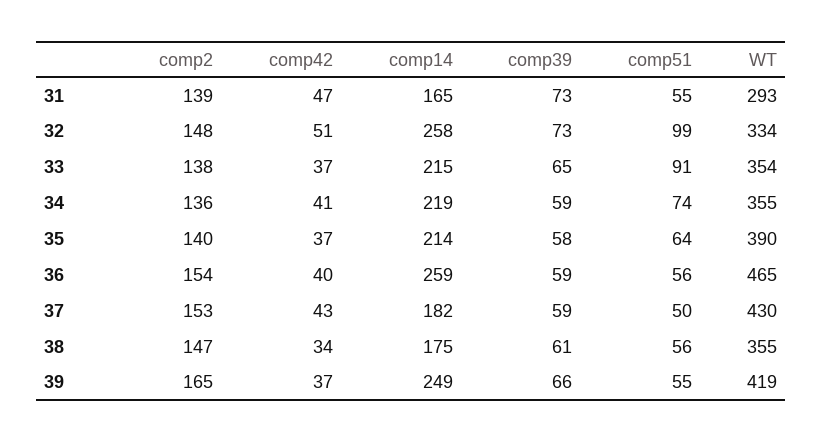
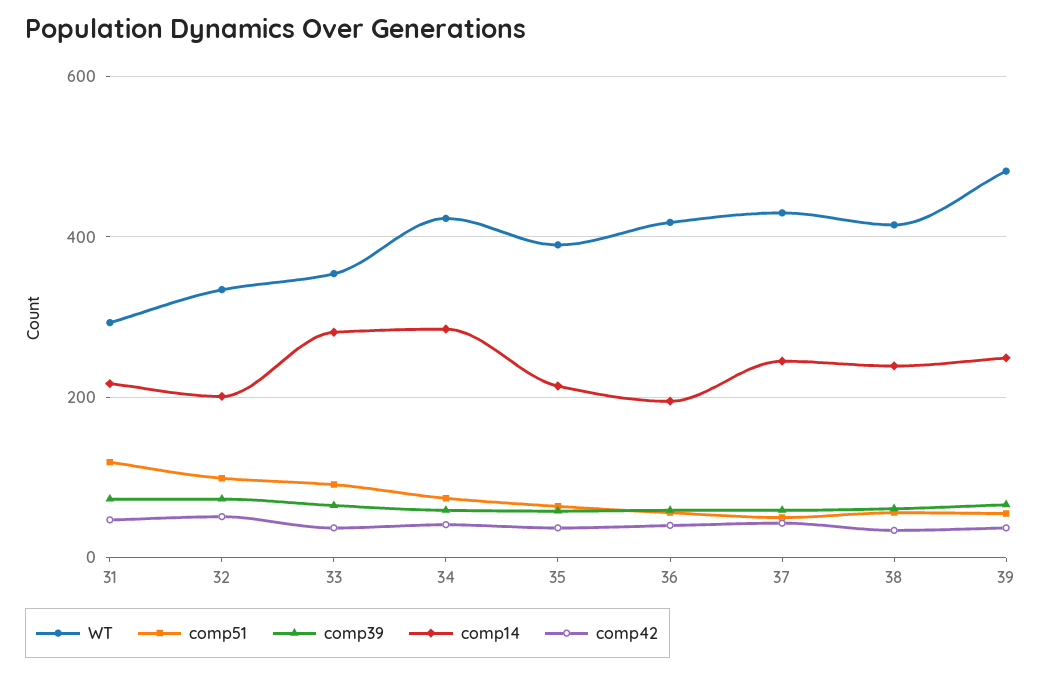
  {
-   "comp2": {
-     "31": 139,
-     "32": 148,
-     "33": 138,
-     "34": 136,
-     "35": 140,
-     "36": 154,
-     "37": 153,
-     "38": 147,
-     "39": 165
-   },
    "comp42": {
      "31": 47,
      "32": 51,
      "33": 37,
      "34": 41,
      "35": 37,
      "36": 40,
      "37": 43,
      "38": 34,
      "39": 37
    },
    "comp14": {
-     "31": 165,
+     "31": 220,
-     "32": 258,
+     "32": 200,
-     "33": 215,
+     "33": 280,
-     "34": 219,
+     "34": 280,
      "35": 214,
-     "36": 259,
+     "36": 200,
-     "37": 182,
+     "37": 240,
-     "38": 175,
+     "38": 240,
      "39": 249
    },
    "comp39": {
      "31": 73,
      "32": 73,
      "33": 65,
      "34": 59,
      "35": 58,
      "36": 59,
      "37": 59,
      "38": 61,
      "39": 66
    },
    "comp51": {
-     "31": 55,
+     "31": 120,
      "32": 99,
      "33": 91,
      "34": 74,
      "35": 64,
      "36": 56,
      "37": 50,
      "38": 56,
      "39": 55
    },
    "WT": {
      "31": 293,
      "32": 334,
      "33": 354,
-     "34": 355,
+     "34": 420,
      "35": 390,
-     "36": 465,
+     "36": 420,
      "37": 430,
-     "38": 355,
+     "38": 420,
-     "39": 419
+     "39": 480
    }
  }

